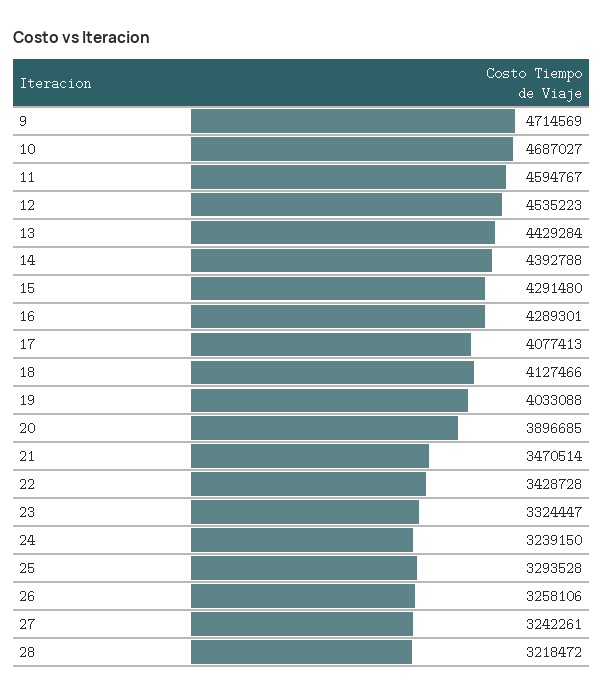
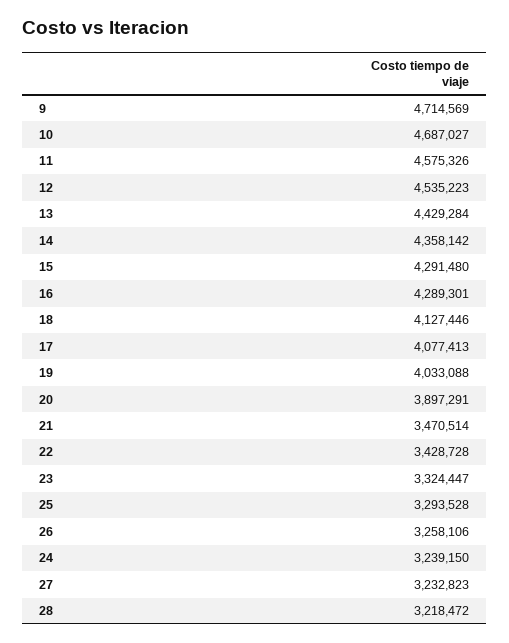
  {
    "9": 4714569,
    "10": 4687027,
-   "11": 4594767,
+   "11": 4575326,
    "12": 4535223,
    "13": 4429284,
-   "14": 4392788,
+   "14": 4358142,
    "15": 4291480,
    "16": 4289301,
    "17": 4077413,
-   "18": 4127466,
+   "18": 4127446,
    "19": 4033088,
-   "20": 3896685,
+   "20": 3897291,
    "21": 3470514,
    "22": 3428728,
    "23": 3324447,
    "24": 3239150,
    "25": 3293528,
    "26": 3258106,
-   "27": 3242261,
+   "27": 3232823,
    "28": 3218472
  }

